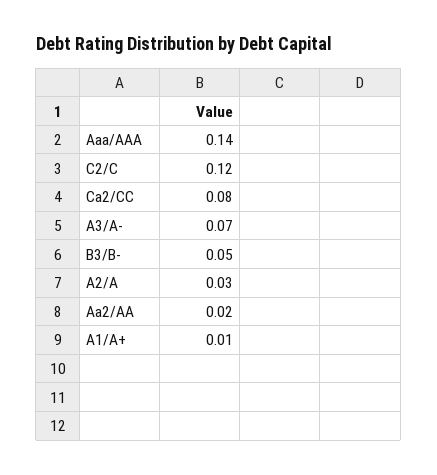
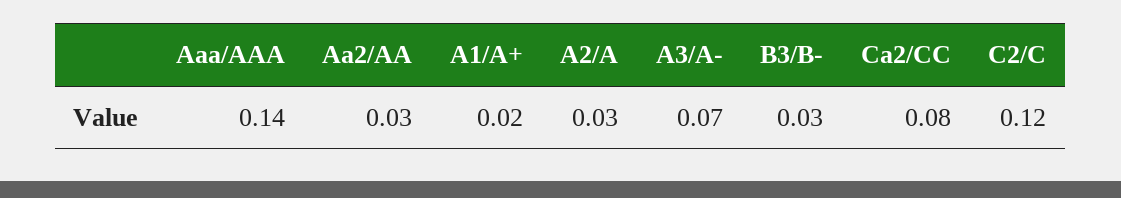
  {
    "Aaa/AAA": 0.14,
    "C2/C": 0.12,
    "Ca2/CC": 0.08,
    "A3/A-": 0.07,
-   "B3/B-": 0.05,
+   "B3/B-": 0.03,
    "A2/A": 0.03,
-   "Aa2/AA": 0.02,
+   "Aa2/AA": 0.03,
-   "A1/A+": 0.01
+   "A1/A+": 0.02
  }

